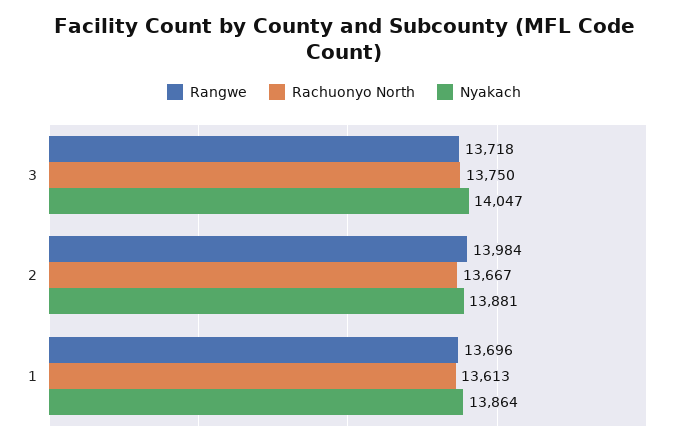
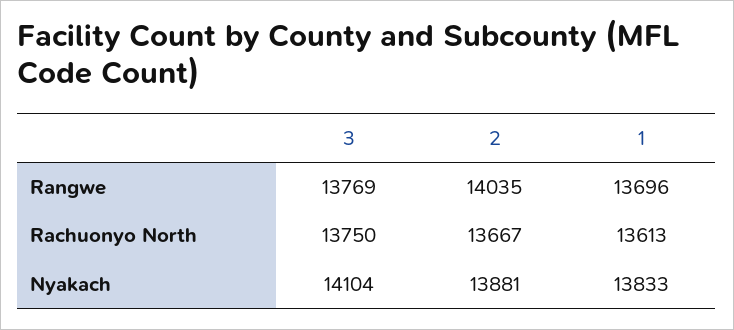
  {
    "Rangwe": {
-     "3": 13718,
+     "3": 13769,
-     "2": 13984,
+     "2": 14035,
      "1": 13696
    },
    "Rachuonyo North": {
      "3": 13750,
      "2": 13667,
      "1": 13613
    },
    "Nyakach": {
-     "3": 14047,
+     "3": 14104,
      "2": 13881,
-     "1": 13864
+     "1": 13833
    }
  }

